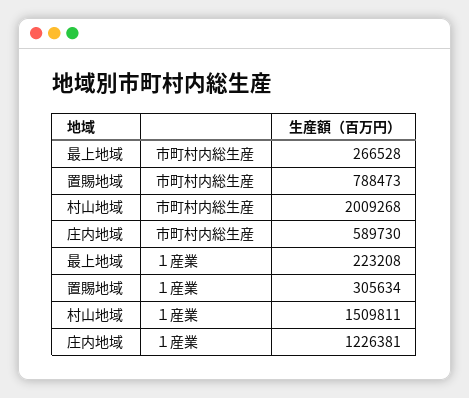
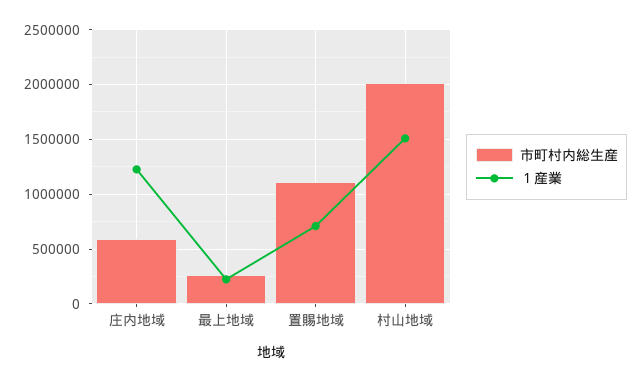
  {
    "市町村内総生産": {
      "最上地域": 266528,
-     "置賜地域": 788473,
+     "置賜地域": 1100000,
      "村山地域": 2009268,
      "庄内地域": 589730
    },
    "１産業": {
      "最上地域": 223208,
-     "置賜地域": 305634,
+     "置賜地域": 700000,
      "村山地域": 1509811,
      "庄内地域": 1226381
    }
  }

